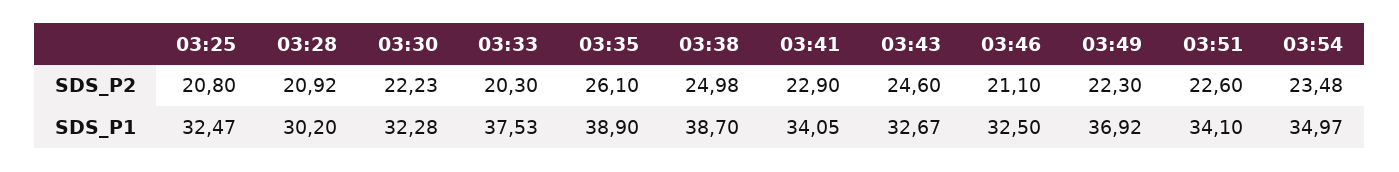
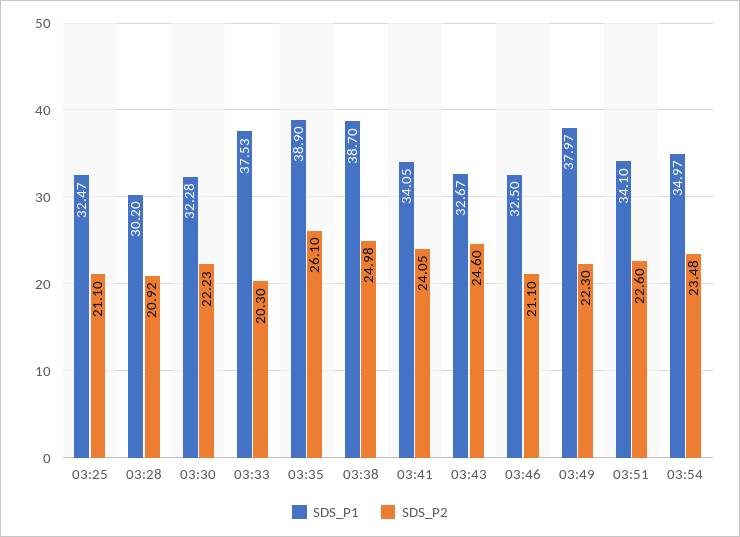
  {
    "SDS_P2": {
-     "03:25": 20.8,
+     "03:25": 21.1,
      "03:28": 20.92,
      "03:30": 22.23,
      "03:33": 20.3,
      "03:35": 26.1,
      "03:38": 24.98,
-     "03:41": 22.9,
+     "03:41": 24.05,
      "03:43": 24.6,
      "03:46": 21.1,
      "03:49": 22.3,
      "03:51": 22.6,
      "03:54": 23.48
    },
    "SDS_P1": {
      "03:25": 32.47,
      "03:28": 30.2,
      "03:30": 32.28,
      "03:33": 37.53,
      "03:35": 38.9,
      "03:38": 38.7,
      "03:41": 34.05,
      "03:43": 32.67,
      "03:46": 32.5,
-     "03:49": 36.92,
+     "03:49": 37.97,
      "03:51": 34.1,
      "03:54": 34.97
    }
  }

